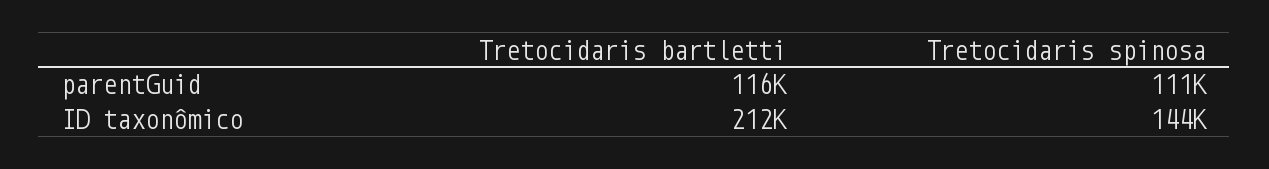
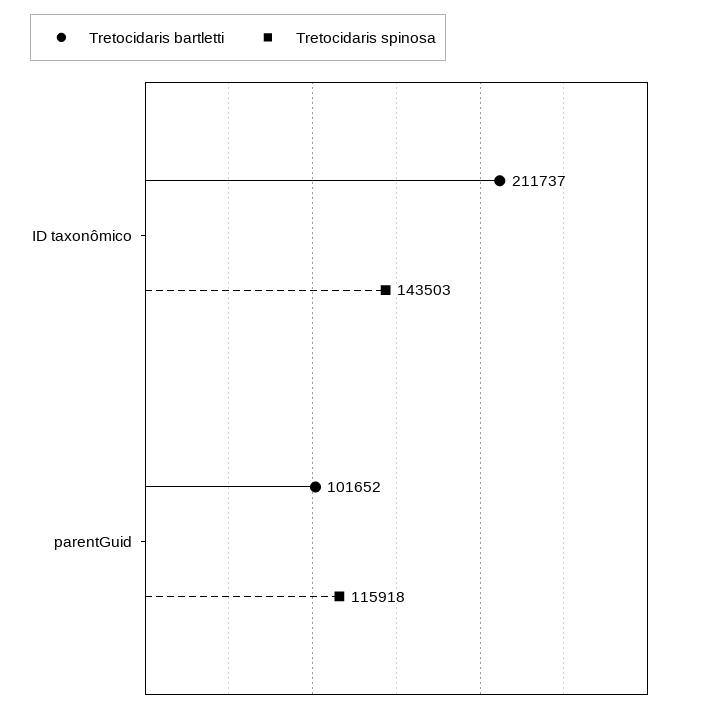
  {
    "Tretocidaris bartletti": {
-     "parentGuid": 116000,
+     "parentGuid": 101652,
      "ID taxonômico": 211737
    },
    "Tretocidaris spinosa": {
-     "parentGuid": 111000,
+     "parentGuid": 115918,
      "ID taxonômico": 143503
    }
  }

